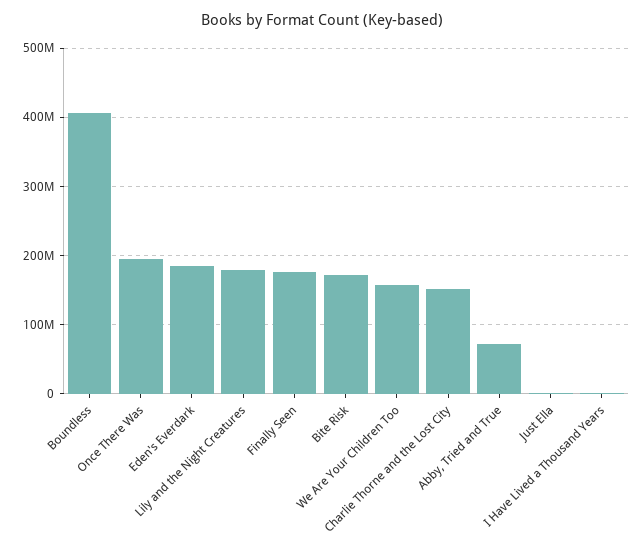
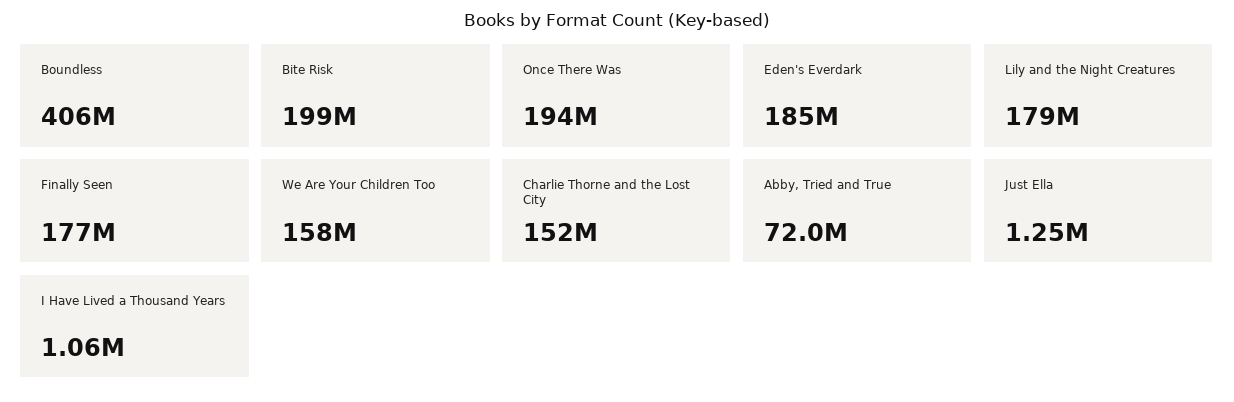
  {
    "Boundless": 406000000,
    "Once There Was": 194000000,
    "Eden's Everdark": 185000000,
    "Lily and the Night Creatures": 179000000,
    "Finally Seen": 177000000,
-   "Bite Risk": 170000000,
+   "Bite Risk": 199000000,
    "We Are Your Children Too": 158000000,
    "Charlie Thorne and the Lost City": 152000000,
    "Abby, Tried and True": 72000000,
    "Just Ella": 1250000,
    "I Have Lived a Thousand Years": 1060000
  }

